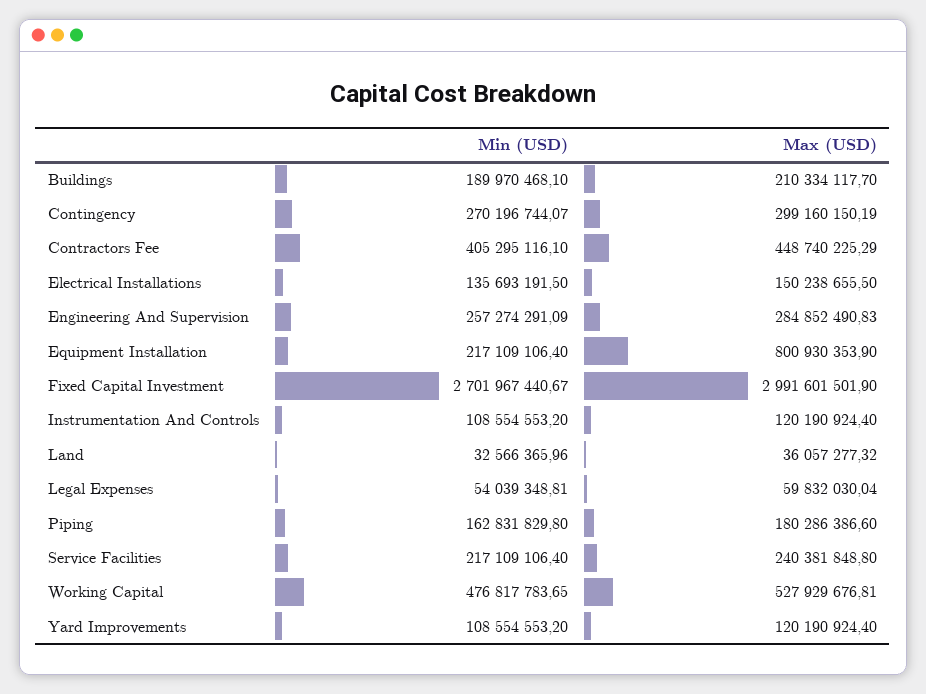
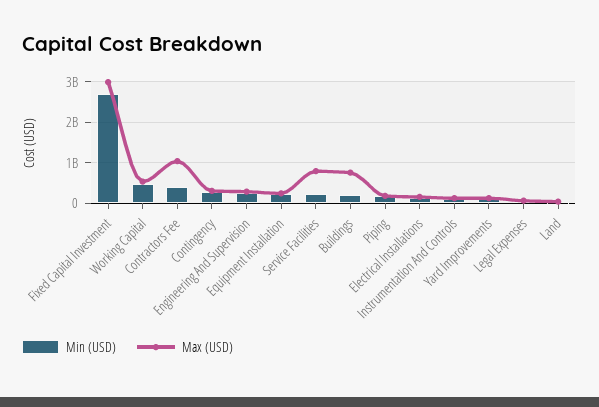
  {
    "Min (USD)": {
      "Buildings": 189970468.1,
      "Contingency": 270196744.07,
      "Contractors Fee": 405295116.1,
      "Electrical Installations": 135693191.5,
      "Engineering And Supervision": 257274291.09,
      "Equipment Installation": 217109106.4,
      "Fixed Capital Investment": 2701967440.67,
      "Instrumentation And Controls": 108554553.2,
      "Land": 32566365.96,
      "Legal Expenses": 54039348.81,
      "Piping": 162831829.8,
      "Service Facilities": 217109106.4,
      "Working Capital": 476817783.65,
      "Yard Improvements": 108554553.2
    },
    "Max (USD)": {
-     "Buildings": 210334117.7,
+     "Buildings": 800000000,
      "Contingency": 299160150.19,
-     "Contractors Fee": 448740225.29,
+     "Contractors Fee": 1000000000,
      "Electrical Installations": 150238655.5,
      "Engineering And Supervision": 284852490.83,
-     "Equipment Installation": 800930353.9,
+     "Equipment Installation": 200000000,
      "Fixed Capital Investment": 2991601501.9,
      "Instrumentation And Controls": 120190924.4,
      "Land": 36057277.32,
      "Legal Expenses": 59832030.04,
      "Piping": 180286386.6,
-     "Service Facilities": 240381848.8,
+     "Service Facilities": 800000000,
      "Working Capital": 527929676.81,
      "Yard Improvements": 120190924.4
    }
  }

